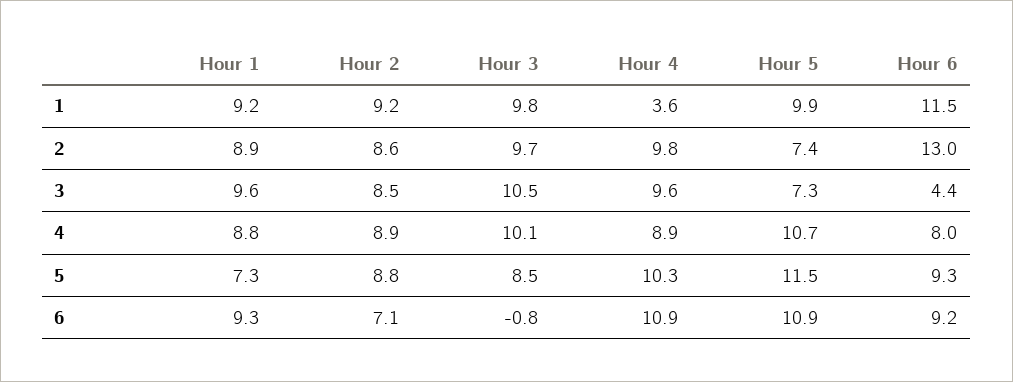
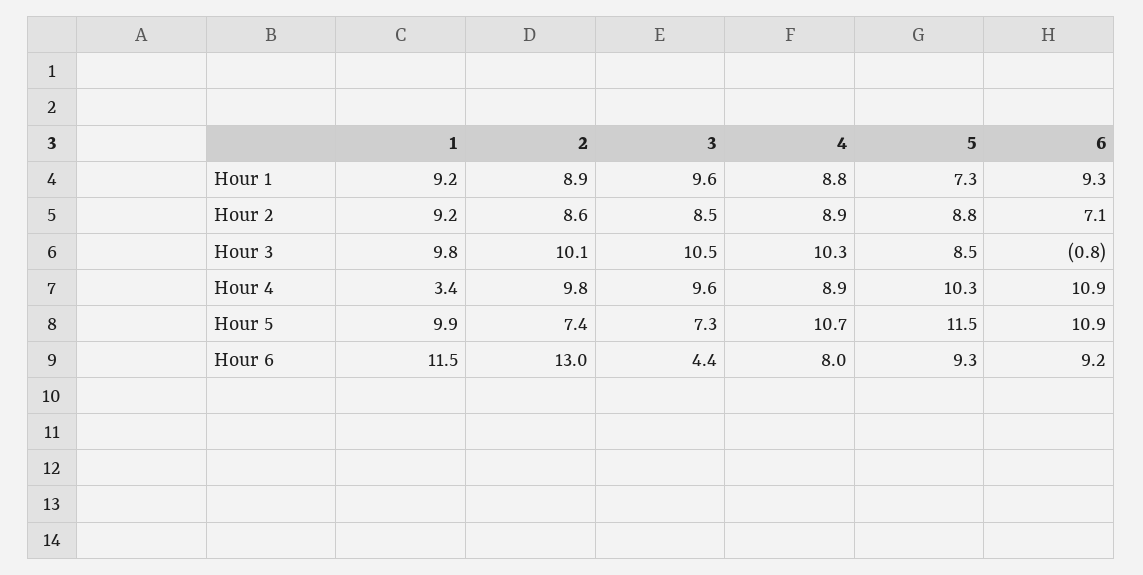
  {
    "Hour 1": {
      "1": 9.2,
      "2": 8.9,
      "3": 9.6,
      "4": 8.8,
      "5": 7.3,
      "6": 9.3
    },
    "Hour 2": {
      "1": 9.2,
      "2": 8.6,
      "3": 8.5,
      "4": 8.9,
      "5": 8.8,
      "6": 7.1
    },
    "Hour 3": {
      "1": 9.8,
-     "2": 9.7,
+     "2": 10.1,
      "3": 10.5,
-     "4": 10.1,
+     "4": 10.3,
      "5": 8.5,
      "6": -0.8
    },
    "Hour 4": {
-     "1": 3.6,
+     "1": 3.4,
      "2": 9.8,
      "3": 9.6,
      "4": 8.9,
      "5": 10.3,
      "6": 10.9
    },
    "Hour 5": {
      "1": 9.9,
      "2": 7.4,
      "3": 7.3,
      "4": 10.7,
      "5": 11.5,
      "6": 10.9
    },
    "Hour 6": {
      "1": 11.5,
      "2": 13,
      "3": 4.4,
      "4": 8,
      "5": 9.3,
      "6": 9.2
    }
  }

